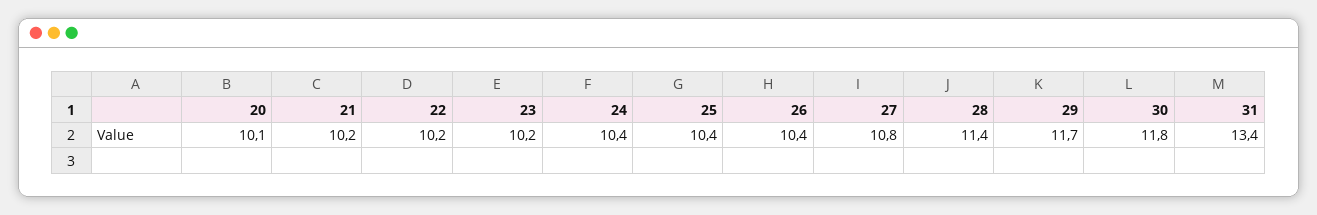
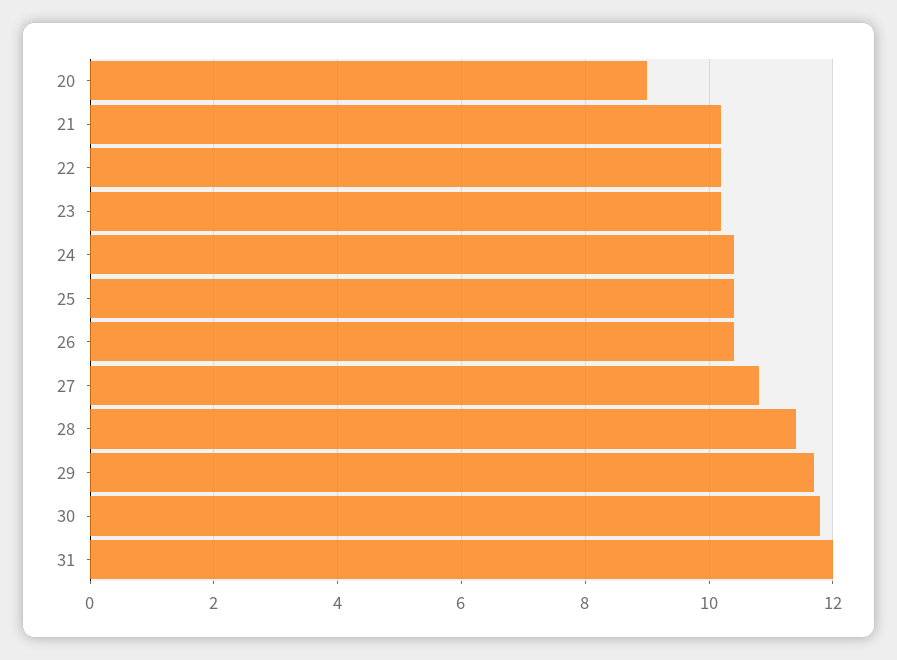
  {
-   "20": 10.1,
+   "20": 9,
    "21": 10.2,
    "22": 10.2,
    "23": 10.2,
    "24": 10.4,
    "25": 10.4,
    "26": 10.4,
    "27": 10.8,
    "28": 11.4,
    "29": 11.7,
    "30": 11.8,
-   "31": 13.4
+   "31": 12
  }

